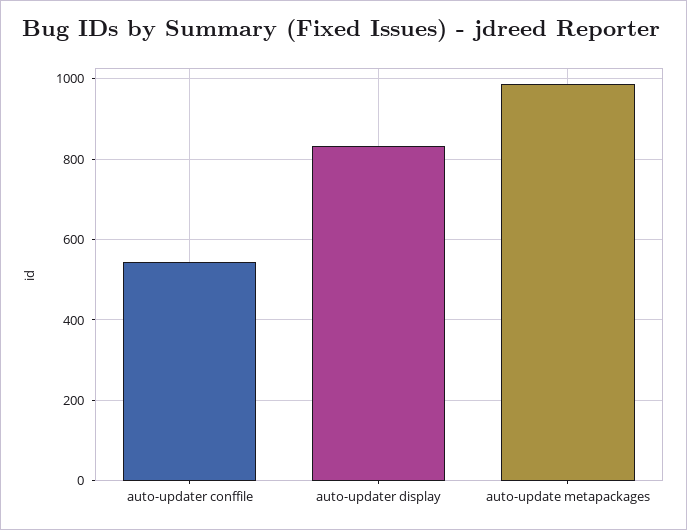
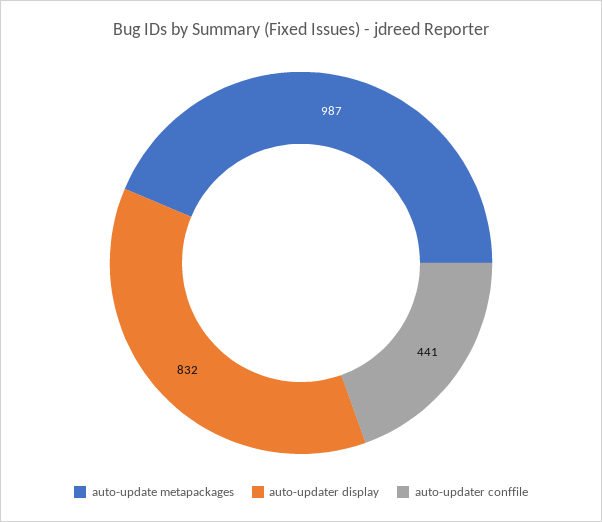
  {
-   "auto-updater conffile": 540,
+   "auto-updater conffile": 441,
    "auto-updater display": 832,
    "auto-update metapackages": 987
  }

